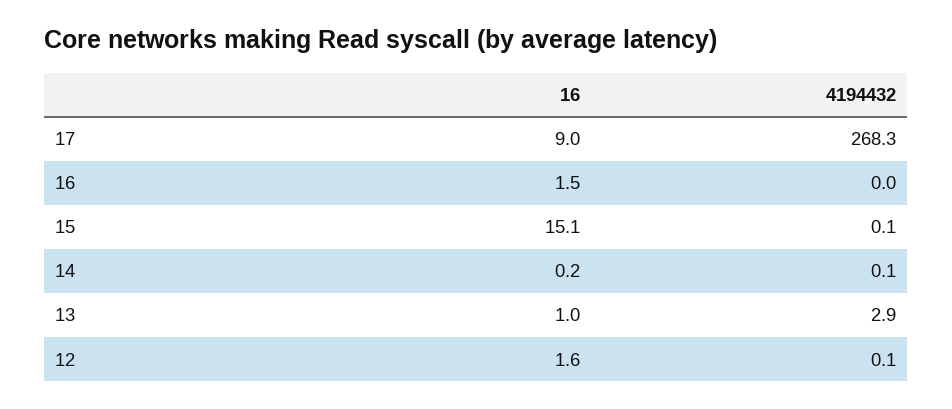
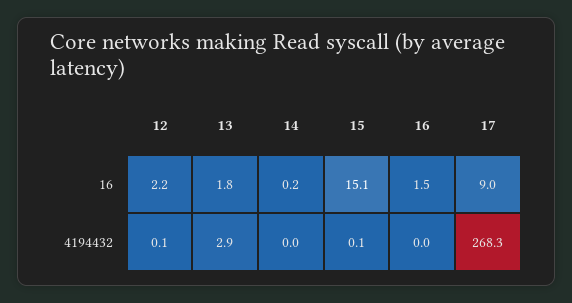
  {
    "16": {
      "17": 9,
      "16": 1.5,
      "15": 15.1,
      "14": 0.2,
-     "13": 1,
+     "13": 1.8,
-     "12": 1.6
+     "12": 2.2
    },
    "4194432": {
      "17": 268.3,
      "16": 0,
      "15": 0.1,
-     "14": 0.1,
+     "14": 0,
      "13": 2.9,
      "12": 0.1
    }
  }

